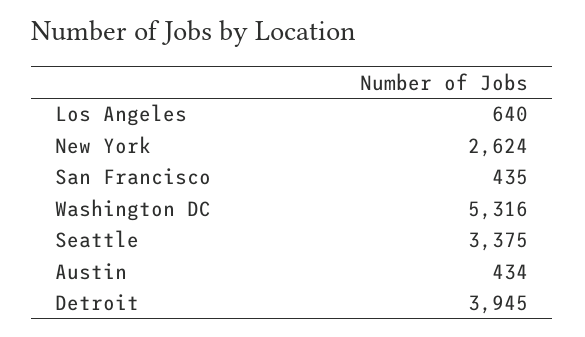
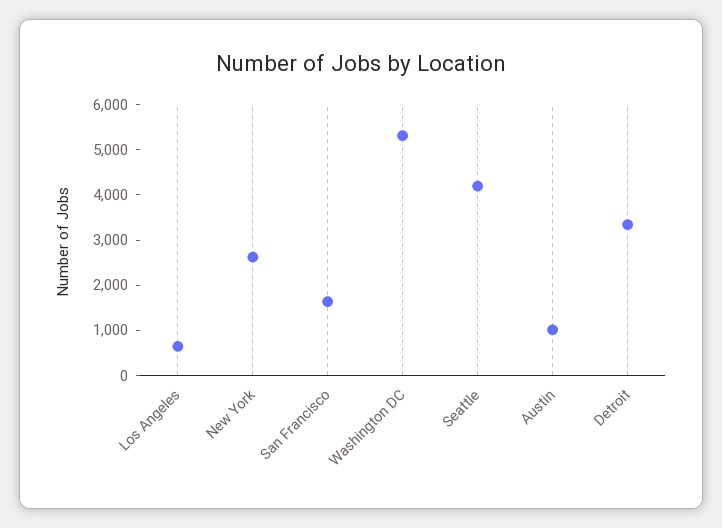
  {
    "Los Angeles": 640,
    "New York": 2624,
-   "San Francisco": 435,
+   "San Francisco": 1600,
    "Washington DC": 5316,
-   "Seattle": 3375,
+   "Seattle": 4200,
-   "Austin": 434,
+   "Austin": 1000,
-   "Detroit": 3945
+   "Detroit": 3400
  }

